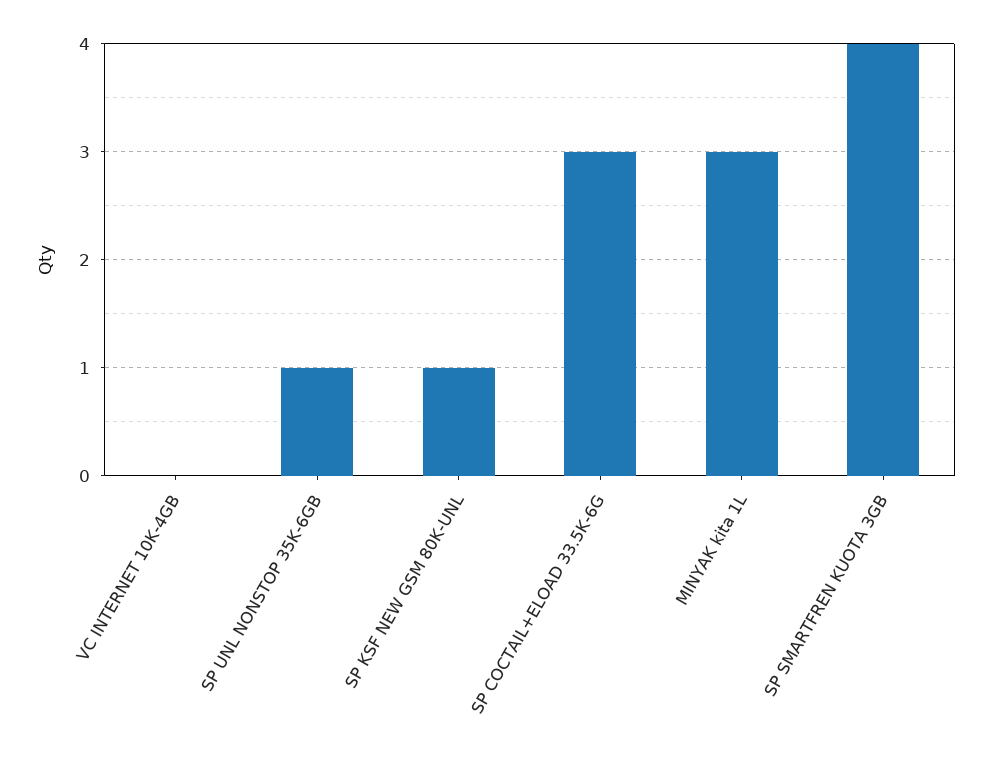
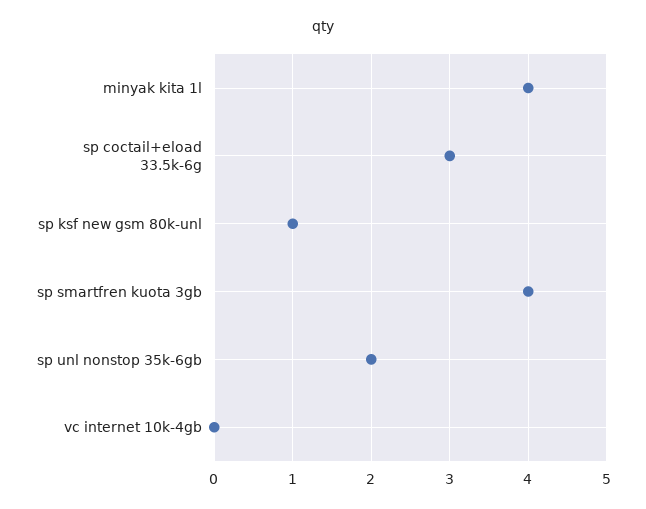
  {
    "VC INTERNET 10K-4GB": 0,
-   "SP UNL NONSTOP 35K-6GB": 1,
+   "SP UNL NONSTOP 35K-6GB": 2,
    "SP KSF NEW GSM 80K-UNL": 1,
    "SP COCTAIL+ELOAD 33.5K-6G": 3,
-   "MINYAK kita 1L": 3,
+   "MINYAK kita 1L": 4,
    "SP SMARTFREN KUOTA 3GB": 4
  }

